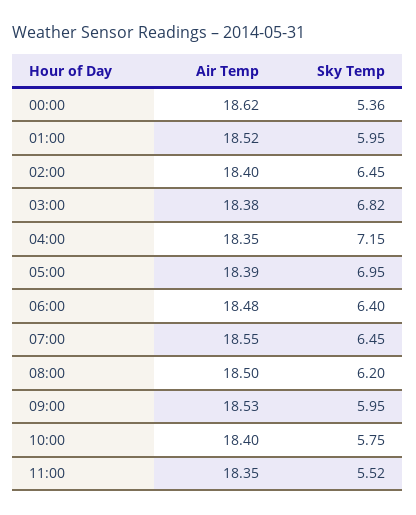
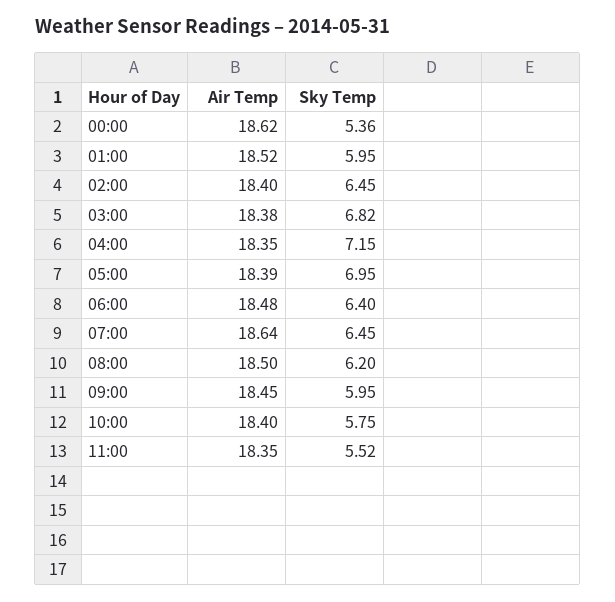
  {
    "Air Temp": {
      "00:00": 18.62,
      "01:00": 18.52,
      "02:00": 18.4,
      "03:00": 18.38,
      "04:00": 18.35,
      "05:00": 18.39,
      "06:00": 18.48,
-     "07:00": 18.55,
+     "07:00": 18.64,
      "08:00": 18.5,
-     "09:00": 18.53,
+     "09:00": 18.45,
      "10:00": 18.4,
      "11:00": 18.35
    },
    "Sky Temp": {
      "00:00": 5.36,
      "01:00": 5.95,
      "02:00": 6.45,
      "03:00": 6.82,
      "04:00": 7.15,
      "05:00": 6.95,
      "06:00": 6.4,
      "07:00": 6.45,
      "08:00": 6.2,
      "09:00": 5.95,
      "10:00": 5.75,
      "11:00": 5.52
    }
  }

